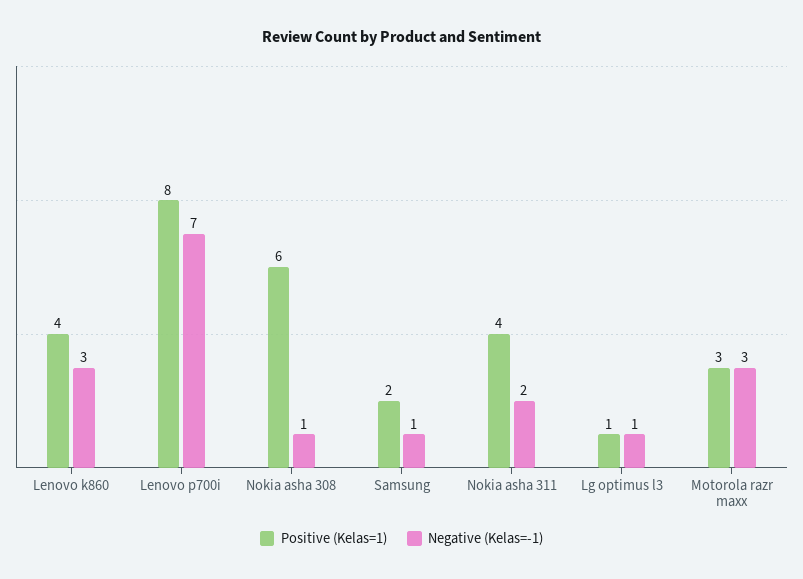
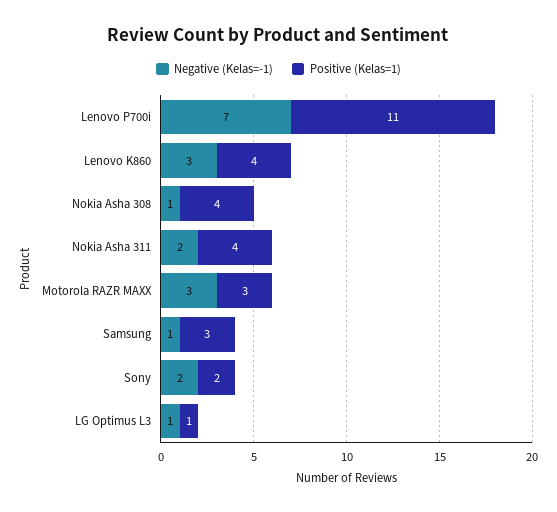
  {
    "Positive (Kelas=1)": {
      "Lenovo k860": 4,
-     "Lenovo p700i": 8,
+     "Lenovo p700i": 11,
-     "Nokia asha 308": 6,
+     "Nokia asha 308": 4,
-     "Samsung": 2,
+     "Samsung": 3,
      "Nokia asha 311": 4,
      "Lg optimus l3": 1,
-     "Motorola razr maxx": 3
+     "Motorola razr maxx": 3,
+     "Sony": 2
    },
    "Negative (Kelas=-1)": {
      "Lenovo k860": 3,
      "Lenovo p700i": 7,
      "Nokia asha 308": 1,
      "Samsung": 1,
      "Nokia asha 311": 2,
      "Lg optimus l3": 1,
-     "Motorola razr maxx": 3
+     "Motorola razr maxx": 3,
+     "Sony": 2
    }
  }

